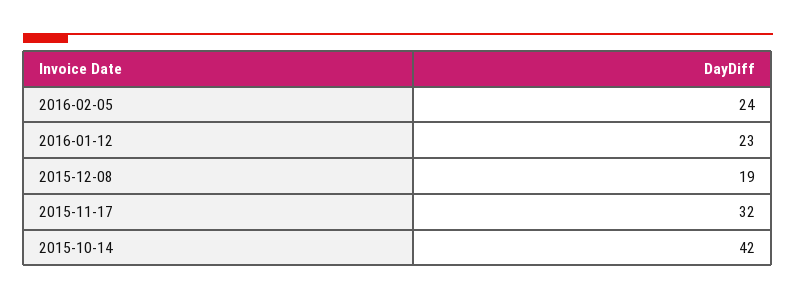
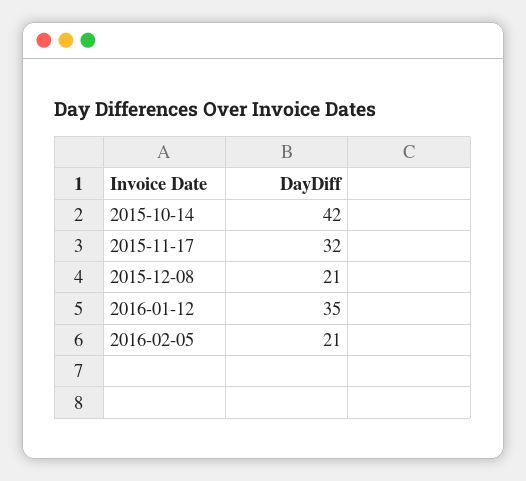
  {
-   "2016-02-05": 24,
+   "2016-02-05": 21,
-   "2016-01-12": 23,
+   "2016-01-12": 35,
-   "2015-12-08": 19,
+   "2015-12-08": 21,
    "2015-11-17": 32,
    "2015-10-14": 42
  }

